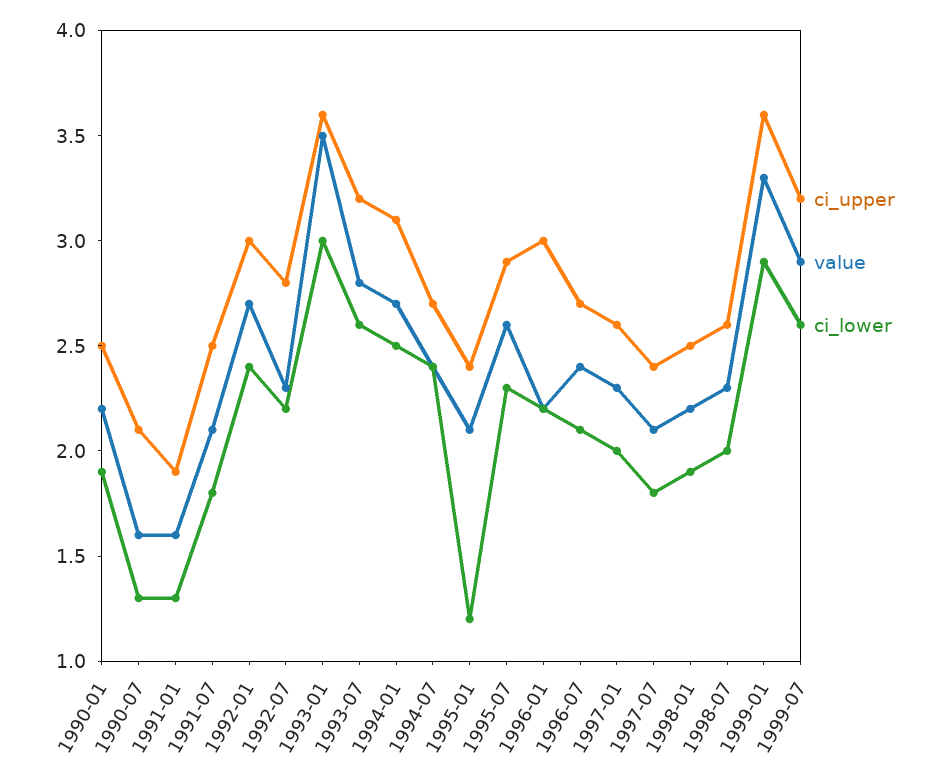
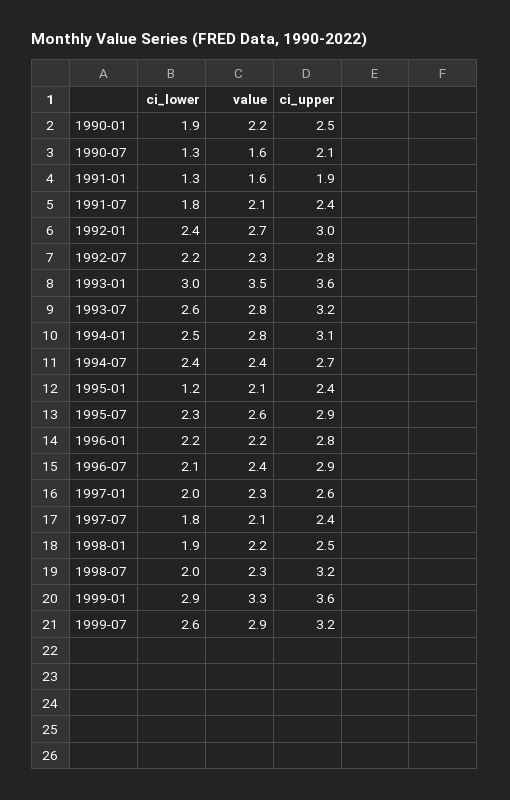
  {
    "ci_upper": {
      "1990-01": 2.5,
      "1990-07": 2.1,
      "1991-01": 1.9,
-     "1991-07": 2.5,
+     "1991-07": 2.4,
      "1992-01": 3,
      "1992-07": 2.8,
      "1993-01": 3.6,
      "1993-07": 3.2,
      "1994-01": 3.1,
      "1994-07": 2.7,
      "1995-01": 2.4,
      "1995-07": 2.9,
-     "1996-01": 3,
+     "1996-01": 2.8,
-     "1996-07": 2.7,
+     "1996-07": 2.9,
      "1997-01": 2.6,
      "1997-07": 2.4,
      "1998-01": 2.5,
-     "1998-07": 2.6,
+     "1998-07": 3.2,
      "1999-01": 3.6,
      "1999-07": 3.2
    },
    "value": {
      "1990-01": 2.2,
      "1990-07": 1.6,
      "1991-01": 1.6,
      "1991-07": 2.1,
      "1992-01": 2.7,
      "1992-07": 2.3,
      "1993-01": 3.5,
      "1993-07": 2.8,
-     "1994-01": 2.7,
+     "1994-01": 2.8,
      "1994-07": 2.4,
      "1995-01": 2.1,
      "1995-07": 2.6,
      "1996-01": 2.2,
      "1996-07": 2.4,
      "1997-01": 2.3,
      "1997-07": 2.1,
      "1998-01": 2.2,
      "1998-07": 2.3,
      "1999-01": 3.3,
      "1999-07": 2.9
    },
    "ci_lower": {
      "1990-01": 1.9,
      "1990-07": 1.3,
      "1991-01": 1.3,
      "1991-07": 1.8,
      "1992-01": 2.4,
      "1992-07": 2.2,
      "1993-01": 3,
      "1993-07": 2.6,
      "1994-01": 2.5,
      "1994-07": 2.4,
      "1995-01": 1.2,
      "1995-07": 2.3,
      "1996-01": 2.2,
      "1996-07": 2.1,
      "1997-01": 2,
      "1997-07": 1.8,
      "1998-01": 1.9,
      "1998-07": 2,
      "1999-01": 2.9,
      "1999-07": 2.6
    }
  }

